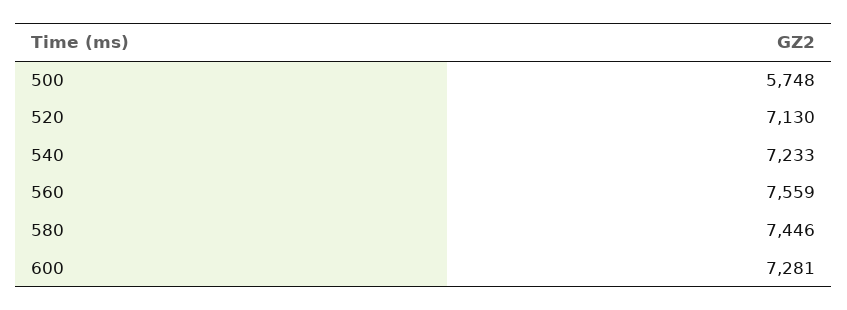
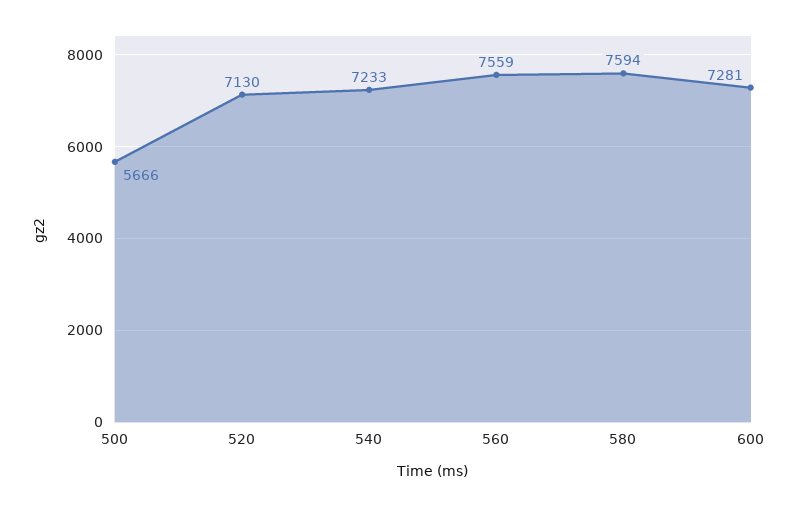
  {
-   "500": 5748,
+   "500": 5666,
    "520": 7130,
    "540": 7233,
    "560": 7559,
-   "580": 7446,
+   "580": 7594,
    "600": 7281
  }

